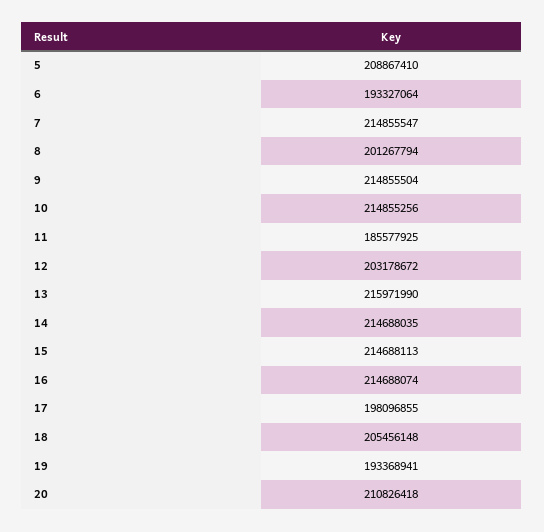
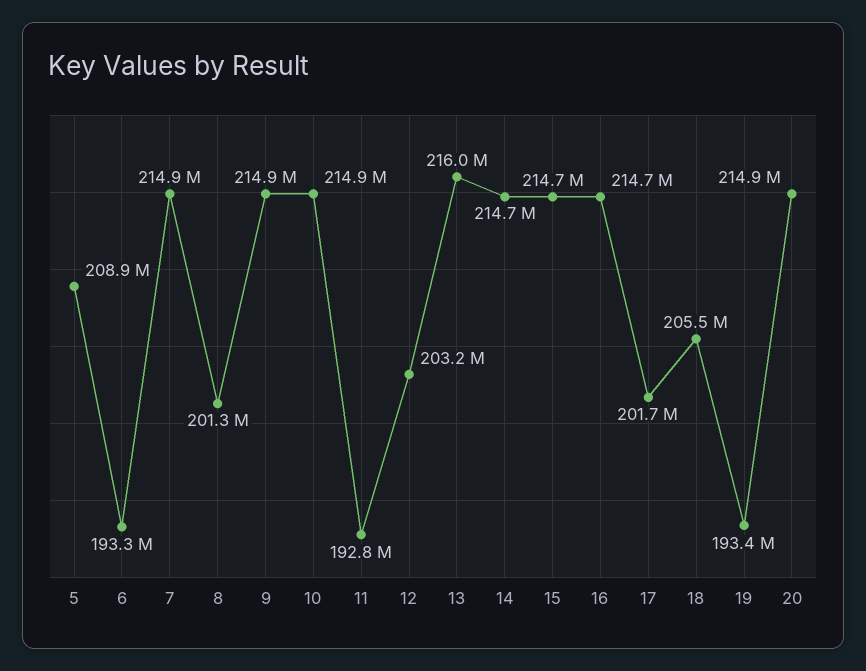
  {
    "5": 208867410,
    "6": 193327064,
    "7": 214855547,
    "8": 201267794,
    "9": 214855504,
    "10": 214855256,
-   "11": 185577925,
+   "11": 192800000,
    "12": 203178672,
    "13": 215971990,
    "14": 214688035,
    "15": 214688113,
    "16": 214688074,
-   "17": 198096855,
+   "17": 201700000,
    "18": 205456148,
    "19": 193368941,
-   "20": 210826418
+   "20": 214900000
  }

